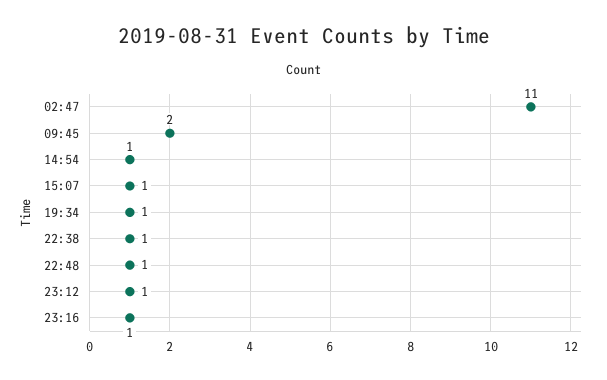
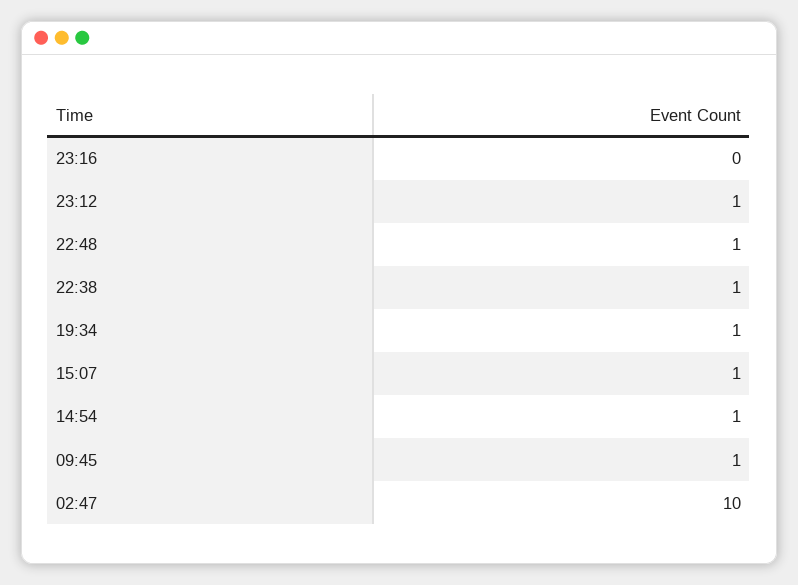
  {
-   "02:47": 11,
+   "02:47": 10,
-   "09:45": 2,
+   "09:45": 1,
    "14:54": 1,
    "15:07": 1,
    "19:34": 1,
    "22:38": 1,
    "22:48": 1,
    "23:12": 1,
-   "23:16": 1
+   "23:16": 0
  }

